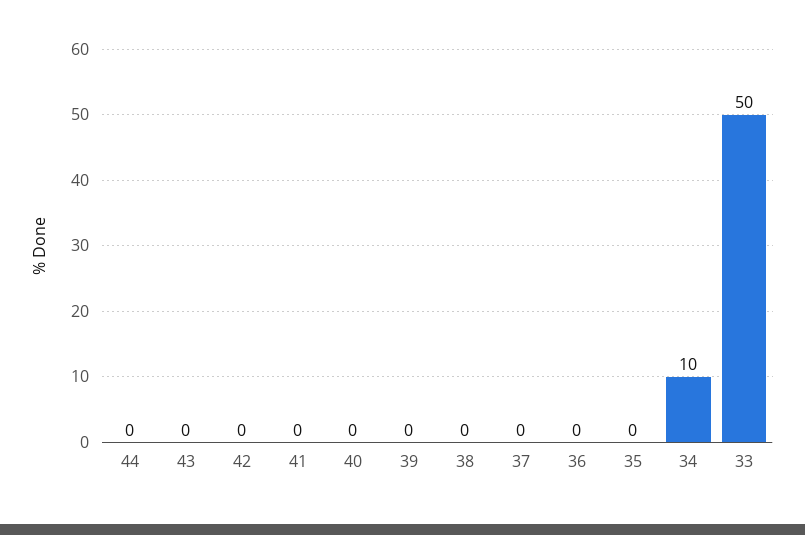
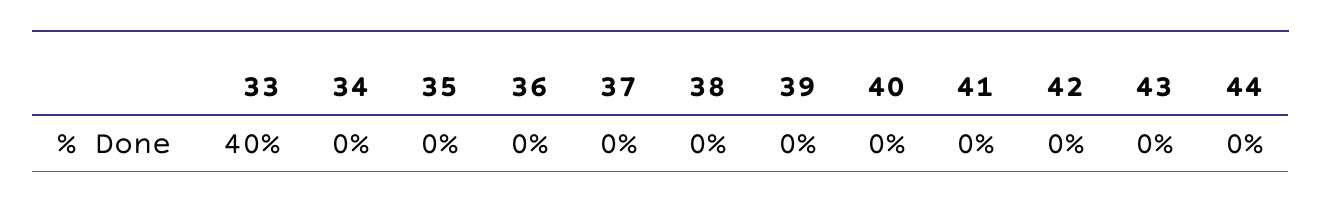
  {
    "44": 0,
    "43": 0,
    "42": 0,
    "41": 0,
    "40": 0,
    "39": 0,
    "38": 0,
    "37": 0,
    "36": 0,
    "35": 0,
-   "34": 10,
+   "34": 0,
-   "33": 50
+   "33": 40
  }

